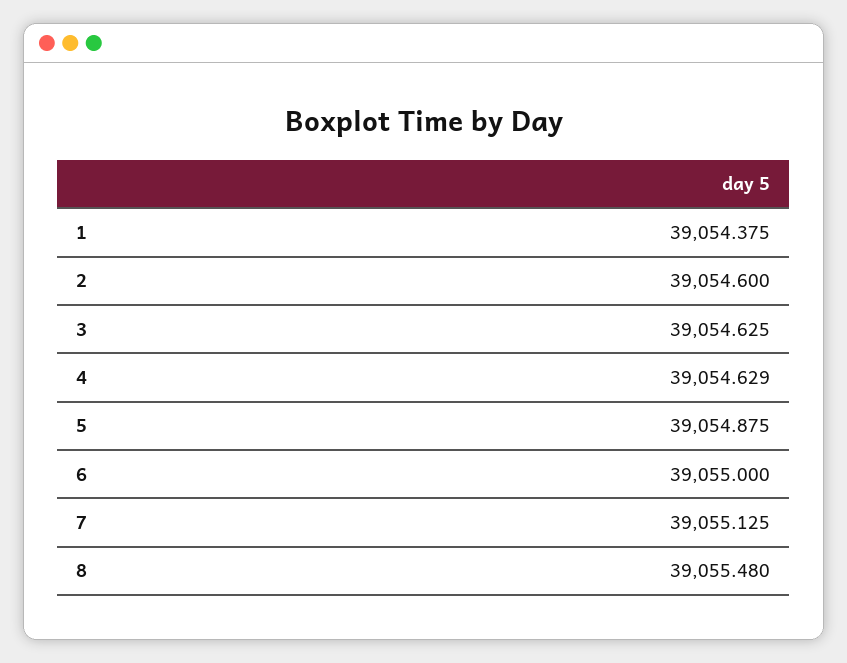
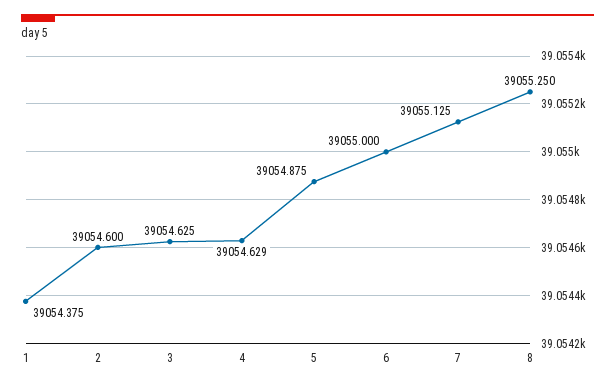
  {
    "1": 39054.375,
    "2": 39054.6,
    "3": 39054.625,
    "4": 39054.629,
    "5": 39054.875,
    "6": 39055,
    "7": 39055.125,
-   "8": 39055.48
+   "8": 39055.25
  }

